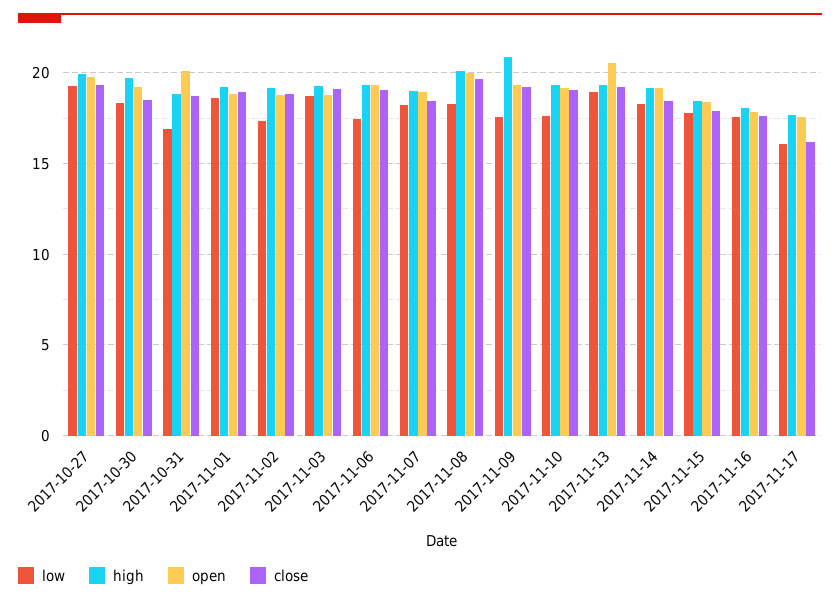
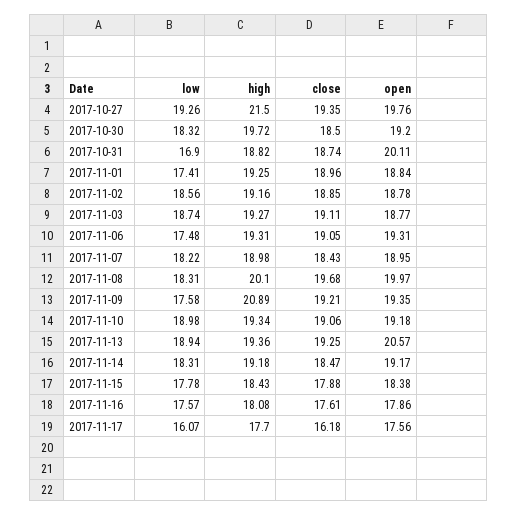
  {
    "low": {
      "2017-10-27": 19.26,
      "2017-10-30": 18.32,
      "2017-10-31": 16.9,
-     "2017-11-01": 18.5,
+     "2017-11-01": 17.41,
-     "2017-11-02": 17.5,
+     "2017-11-02": 18.56,
      "2017-11-03": 18.74,
      "2017-11-06": 17.48,
      "2017-11-07": 18.22,
      "2017-11-08": 18.31,
      "2017-11-09": 17.58,
-     "2017-11-10": 17.5,
+     "2017-11-10": 18.98,
      "2017-11-13": 18.94,
      "2017-11-14": 18.31,
      "2017-11-15": 17.78,
      "2017-11-16": 17.57,
      "2017-11-17": 16.07
    },
    "high": {
-     "2017-10-27": 20,
+     "2017-10-27": 21.5,
      "2017-10-30": 19.72,
      "2017-10-31": 18.82,
      "2017-11-01": 19.25,
      "2017-11-02": 19.16,
      "2017-11-03": 19.27,
      "2017-11-06": 19.31,
      "2017-11-07": 18.98,
      "2017-11-08": 20.1,
      "2017-11-09": 20.89,
      "2017-11-10": 19.34,
      "2017-11-13": 19.36,
      "2017-11-14": 19.18,
      "2017-11-15": 18.43,
      "2017-11-16": 18.08,
      "2017-11-17": 17.7
    },
    "open": {
      "2017-10-27": 19.76,
      "2017-10-30": 19.2,
      "2017-10-31": 20.11,
      "2017-11-01": 18.84,
      "2017-11-02": 18.78,
      "2017-11-03": 18.77,
      "2017-11-06": 19.31,
      "2017-11-07": 18.95,
      "2017-11-08": 19.97,
      "2017-11-09": 19.35,
      "2017-11-10": 19.18,
      "2017-11-13": 20.57,
      "2017-11-14": 19.17,
      "2017-11-15": 18.38,
      "2017-11-16": 17.86,
      "2017-11-17": 17.56
    },
    "close": {
      "2017-10-27": 19.35,
      "2017-10-30": 18.5,
      "2017-10-31": 18.74,
      "2017-11-01": 18.96,
      "2017-11-02": 18.85,
      "2017-11-03": 19.11,
      "2017-11-06": 19.05,
      "2017-11-07": 18.43,
      "2017-11-08": 19.68,
      "2017-11-09": 19.21,
      "2017-11-10": 19.06,
      "2017-11-13": 19.25,
      "2017-11-14": 18.47,
      "2017-11-15": 17.88,
      "2017-11-16": 17.61,
      "2017-11-17": 16.18
    }
  }

